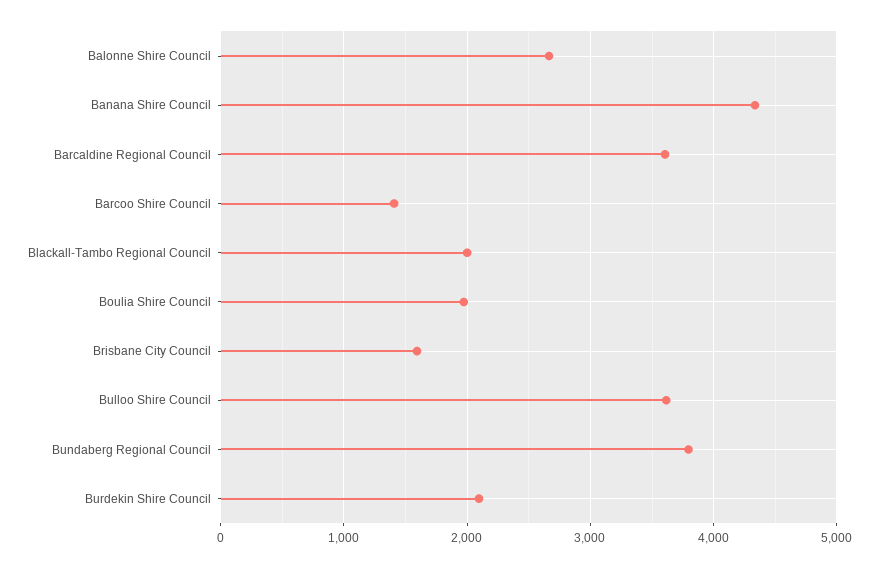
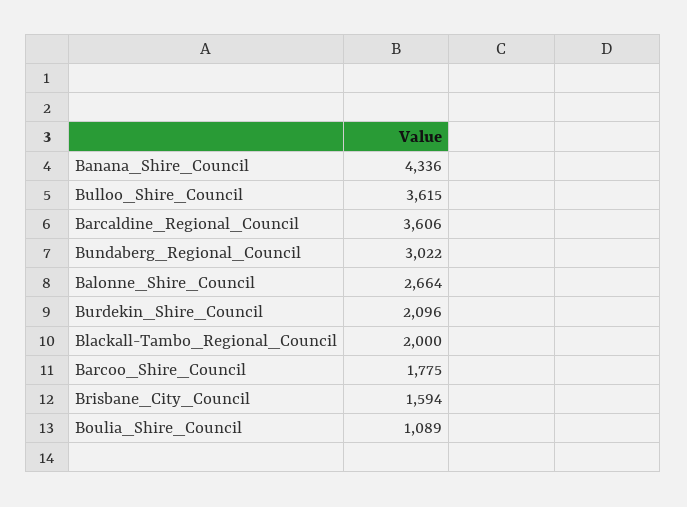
  {
    "Balonne Shire Council": 2664,
    "Banana Shire Council": 4336,
    "Barcaldine Regional Council": 3606,
-   "Barcoo Shire Council": 1400,
+   "Barcoo Shire Council": 1775,
    "Blackall-Tambo Regional Council": 2000,
-   "Boulia Shire Council": 2000,
+   "Boulia Shire Council": 1089,
    "Brisbane City Council": 1594,
    "Bulloo Shire Council": 3615,
-   "Bundaberg Regional Council": 3800,
+   "Bundaberg Regional Council": 3022,
    "Burdekin Shire Council": 2096
  }

